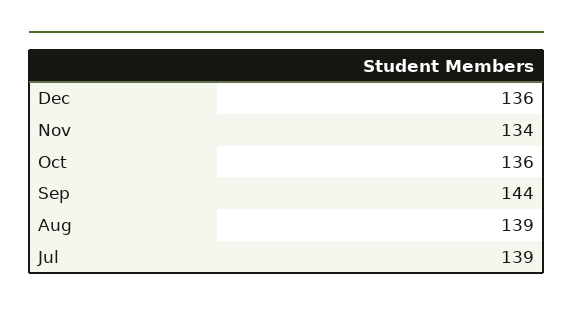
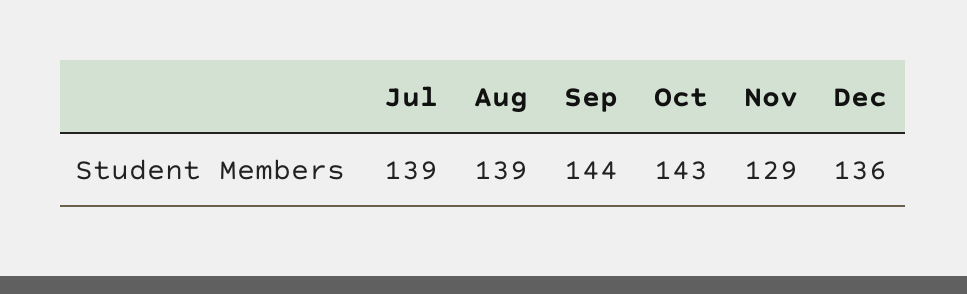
  {
    "Dec": 136,
-   "Nov": 134,
+   "Nov": 129,
-   "Oct": 136,
+   "Oct": 143,
    "Sep": 144,
    "Aug": 139,
    "Jul": 139
  }

